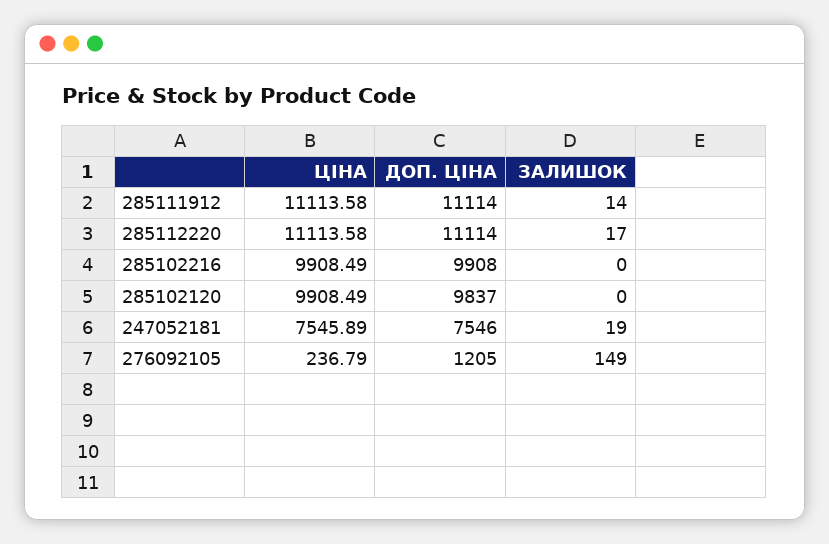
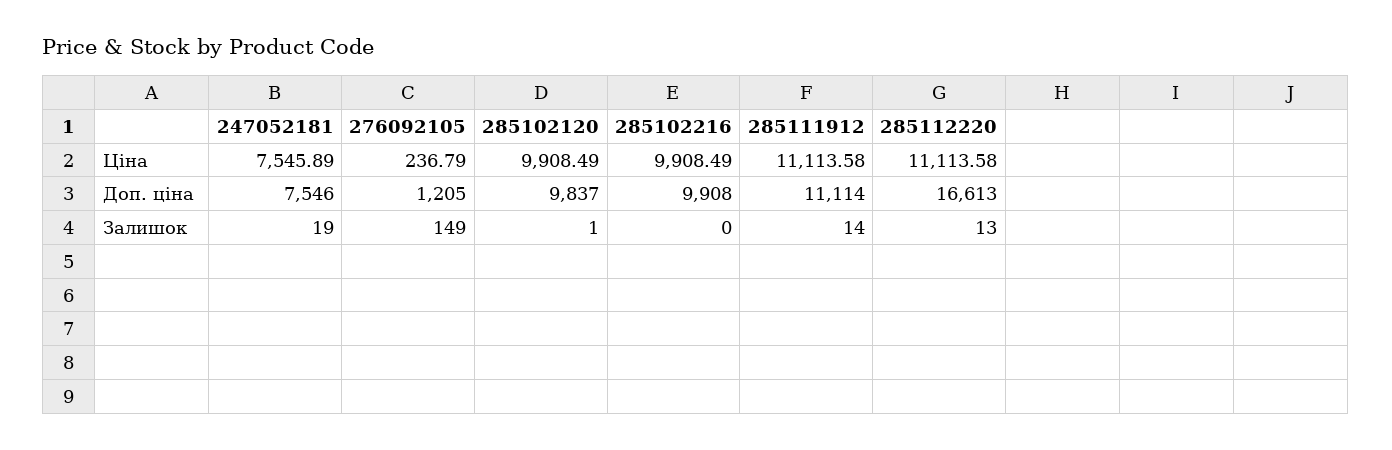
  {
    "ЦІНА": {
      "285111912": 11113.58,
      "285112220": 11113.58,
      "285102216": 9908.49,
      "285102120": 9908.49,
      "247052181": 7545.89,
      "276092105": 236.79
    },
    "ДОП. ЦІНА": {
      "285111912": 11114,
-     "285112220": 11114,
+     "285112220": 16613,
      "285102216": 9908,
      "285102120": 9837,
      "247052181": 7546,
      "276092105": 1205
    },
    "ЗАЛИШОК": {
      "285111912": 14,
-     "285112220": 17,
+     "285112220": 13,
      "285102216": 0,
-     "285102120": 0,
+     "285102120": 1,
      "247052181": 19,
      "276092105": 149
    }
  }

